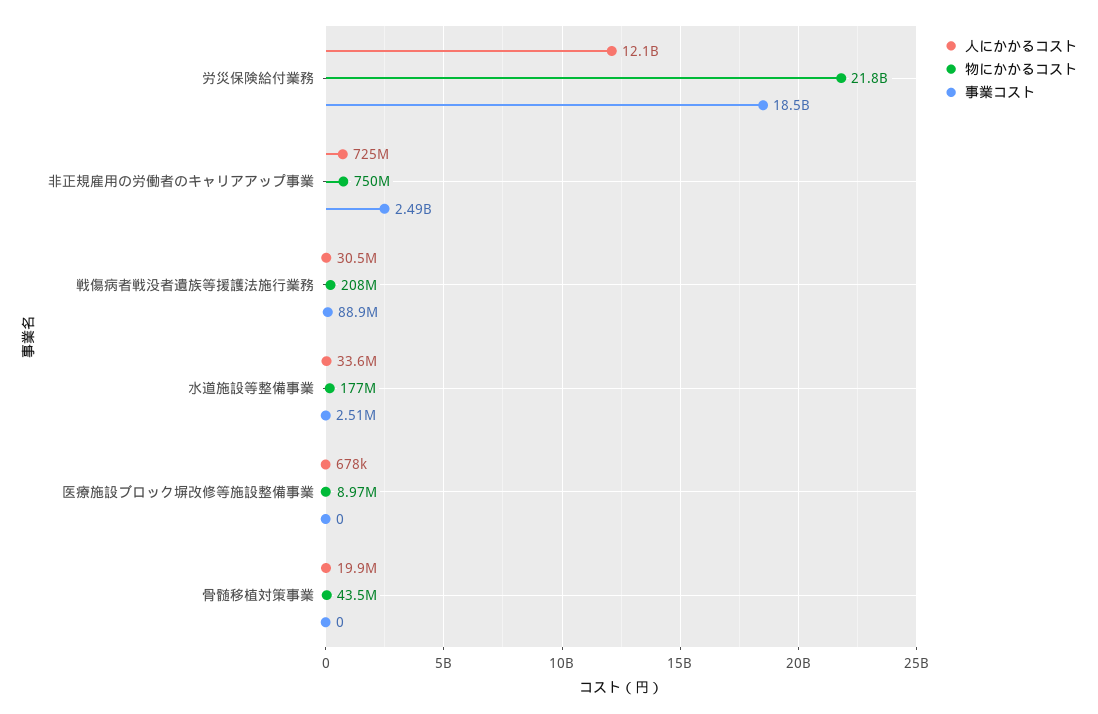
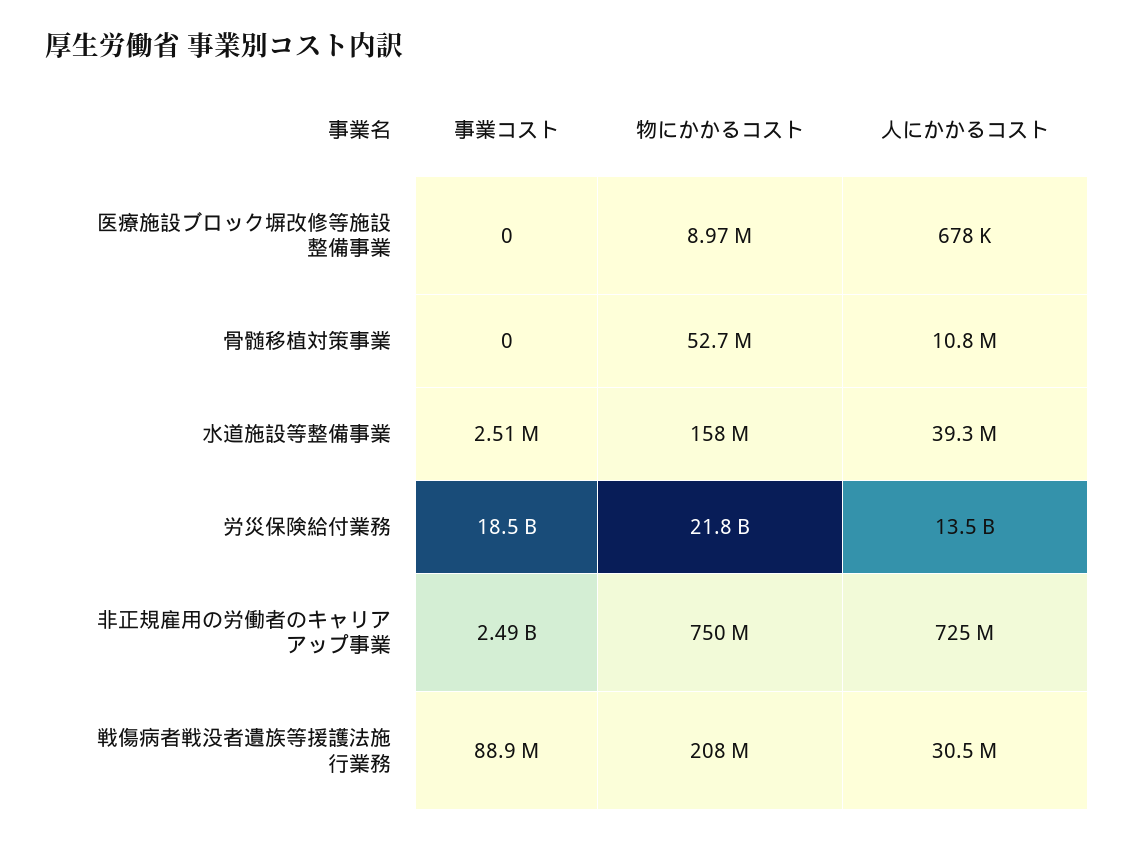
  {
    "人にかかるコスト": {
-     "労災保険給付業務": 12100000000,
+     "労災保険給付業務": 13500000000,
      "非正規雇用の労働者のキャリアアップ事業": 725000000,
      "戦傷病者戦没者遺族等援護法施行業務": 30500000,
-     "水道施設等整備事業": 33600000,
+     "水道施設等整備事業": 39300000,
      "医療施設ブロック塀改修等施設整備事業": 678000,
-     "骨髄移植対策事業": 19900000
+     "骨髄移植対策事業": 10800000
    },
    "物にかかるコスト": {
      "労災保険給付業務": 21800000000,
      "非正規雇用の労働者のキャリアアップ事業": 750000000,
      "戦傷病者戦没者遺族等援護法施行業務": 208000000,
-     "水道施設等整備事業": 177000000,
+     "水道施設等整備事業": 158000000,
      "医療施設ブロック塀改修等施設整備事業": 8970000,
-     "骨髄移植対策事業": 43500000
+     "骨髄移植対策事業": 52700000
    },
    "事業コスト": {
      "労災保険給付業務": 18500000000,
      "非正規雇用の労働者のキャリアアップ事業": 2490000000,
      "戦傷病者戦没者遺族等援護法施行業務": 88900000,
      "水道施設等整備事業": 2510000,
      "医療施設ブロック塀改修等施設整備事業": 0,
      "骨髄移植対策事業": 0
    }
  }

